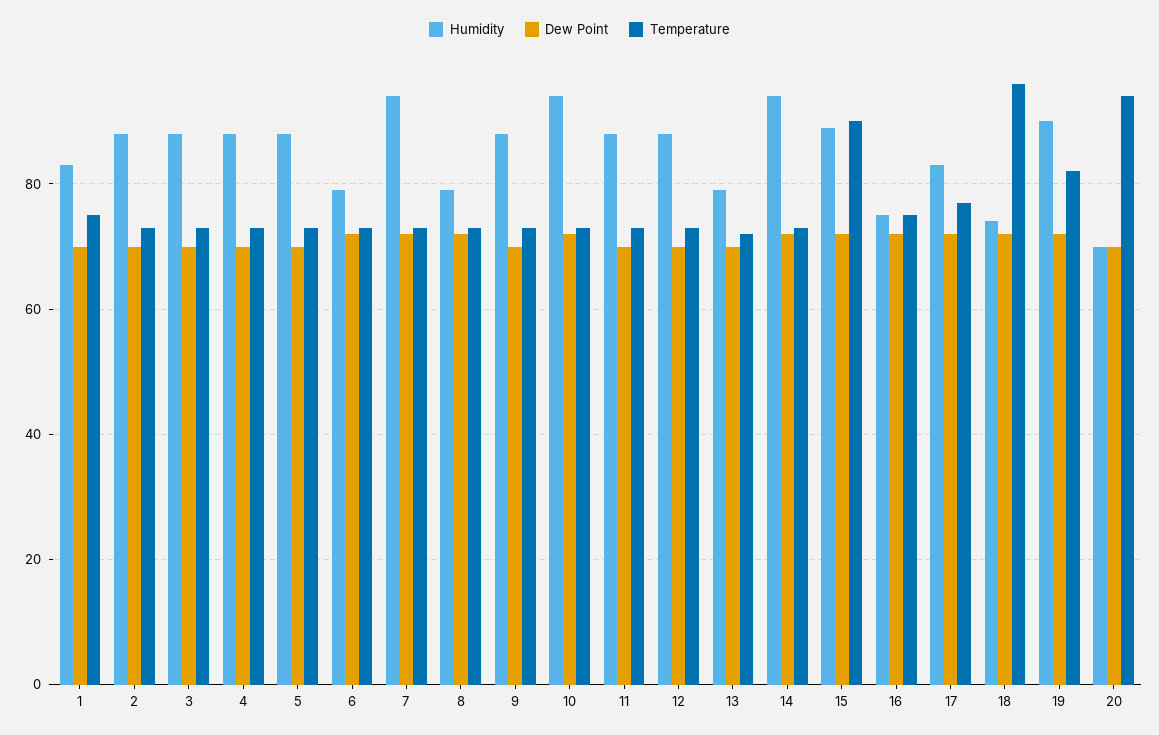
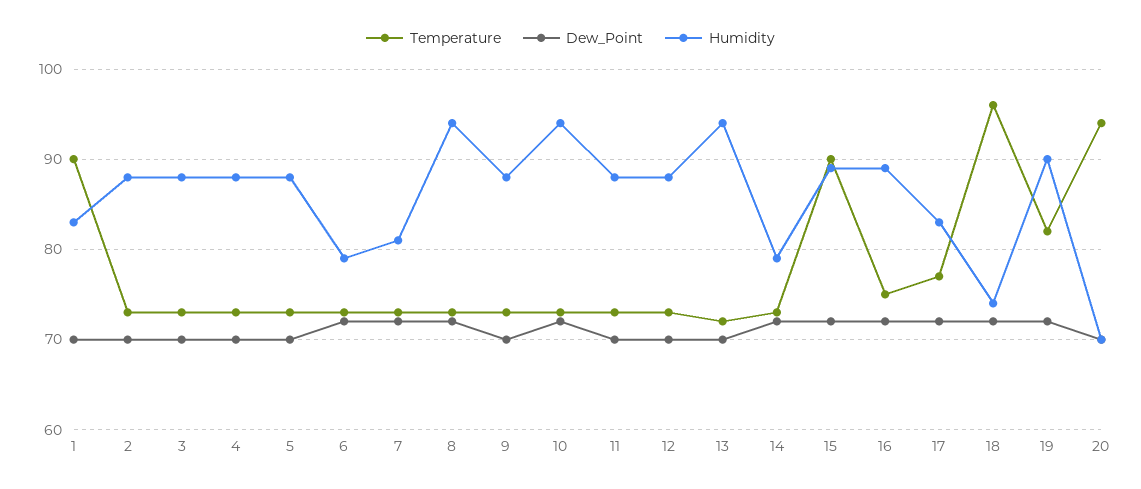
  {
    "Humidity": {
      "1": 83,
      "2": 88,
      "3": 88,
      "4": 88,
      "5": 88,
      "6": 79,
-     "7": 95,
+     "7": 81,
-     "8": 80,
+     "8": 94,
      "9": 88,
      "10": 94,
      "11": 88,
      "12": 88,
-     "13": 80,
+     "13": 94,
-     "14": 95,
+     "14": 79,
      "15": 89,
-     "16": 75,
+     "16": 89,
      "17": 83,
      "18": 74,
      "19": 90,
      "20": 70
    },
    "Dew Point": {
      "1": 70,
      "2": 70,
      "3": 70,
      "4": 70,
      "5": 70,
      "6": 72,
      "7": 72,
      "8": 72,
      "9": 70,
      "10": 72,
      "11": 70,
      "12": 70,
      "13": 70,
      "14": 72,
      "15": 72,
      "16": 72,
      "17": 72,
      "18": 72,
      "19": 72,
      "20": 70
    },
    "Temperature": {
-     "1": 75,
+     "1": 90,
      "2": 73,
      "3": 73,
      "4": 73,
      "5": 73,
      "6": 73,
      "7": 73,
      "8": 73,
      "9": 73,
      "10": 73,
      "11": 73,
      "12": 73,
      "13": 72,
      "14": 73,
      "15": 90,
      "16": 75,
      "17": 77,
      "18": 96,
      "19": 82,
      "20": 94
    }
  }

